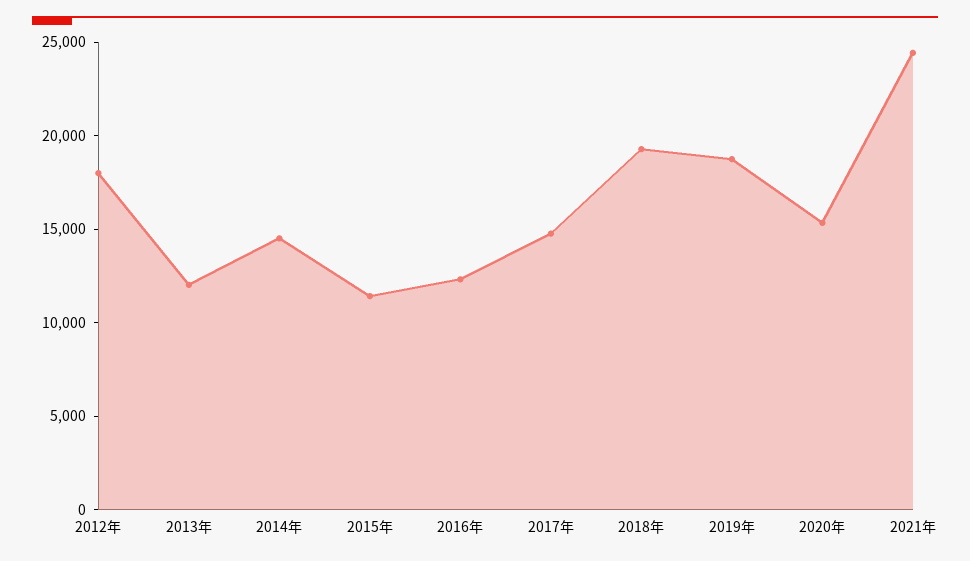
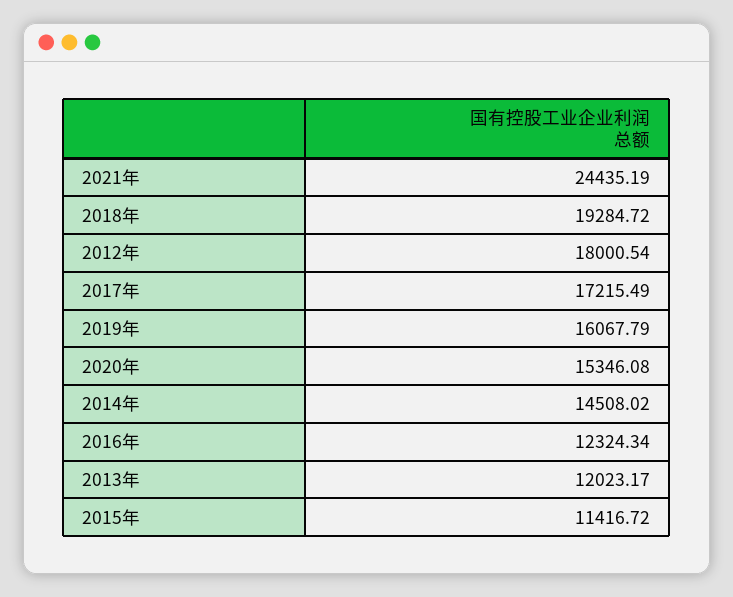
  {
    "2012年": 18000.54,
    "2013年": 12023.17,
    "2014年": 14508.02,
    "2015年": 11416.72,
    "2016年": 12324.34,
-   "2017年": 15000,
+   "2017年": 17215.49,
    "2018年": 19284.72,
-   "2019年": 19000,
+   "2019年": 16067.79,
    "2020年": 15346.08,
    "2021年": 24435.19
  }

